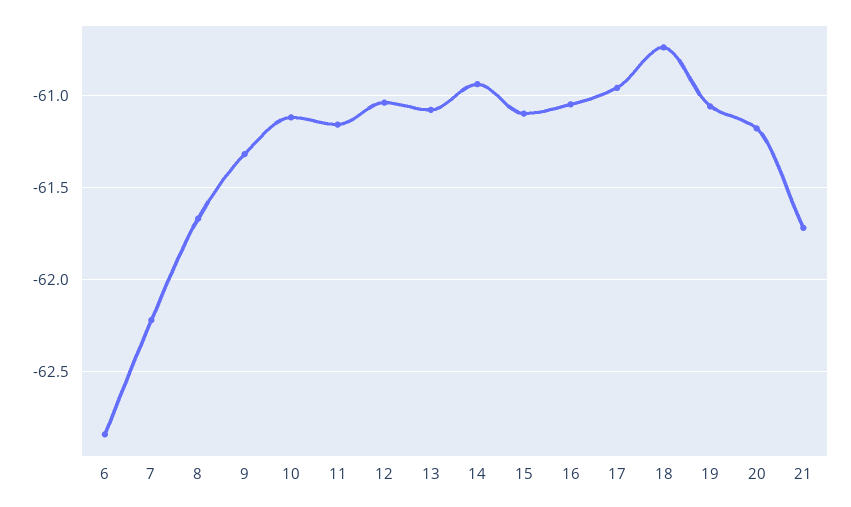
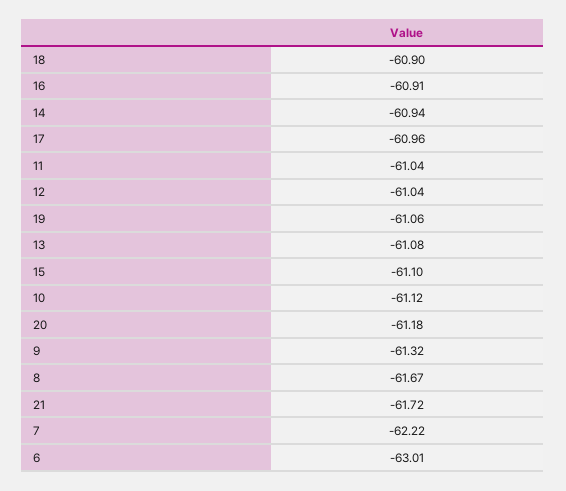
  {
-   "6": -62.85,
+   "6": -63.01,
    "7": -62.22,
    "8": -61.67,
    "9": -61.32,
    "10": -61.12,
-   "11": -61.15,
+   "11": -61.04,
    "12": -61.04,
    "13": -61.08,
    "14": -60.94,
    "15": -61.1,
-   "16": -61.05,
+   "16": -60.91,
    "17": -60.96,
-   "18": -60.75,
+   "18": -60.9,
    "19": -61.06,
    "20": -61.18,
    "21": -61.72
  }

